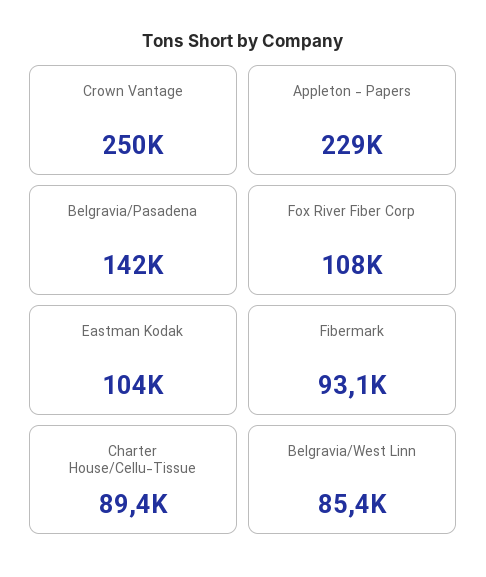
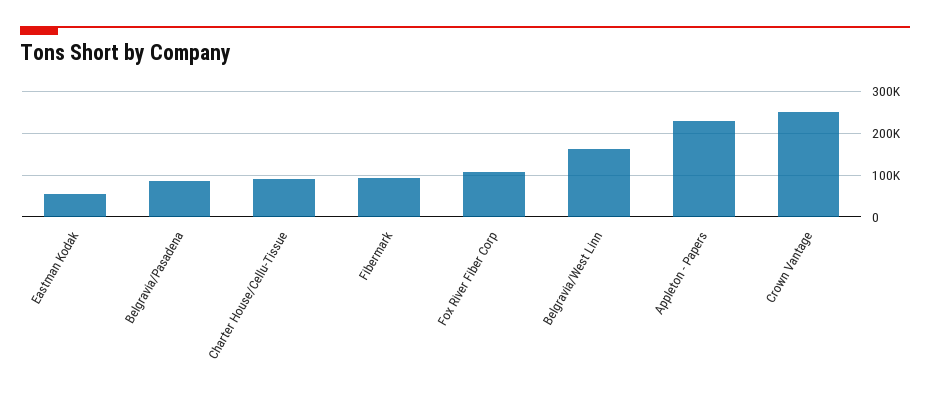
  {
    "Crown Vantage": 250000,
    "Appleton - Papers": 229000,
-   "Belgravia/Pasadena": 142000,
+   "Belgravia/Pasadena": 80000,
    "Fox River Fiber Corp": 108000,
-   "Eastman Kodak": 104000,
+   "Eastman Kodak": 60000,
    "Fibermark": 93100,
    "Charter House/Cellu-Tissue": 89400,
-   "Belgravia/West Linn": 85400
+   "Belgravia/West Linn": 160000
  }

